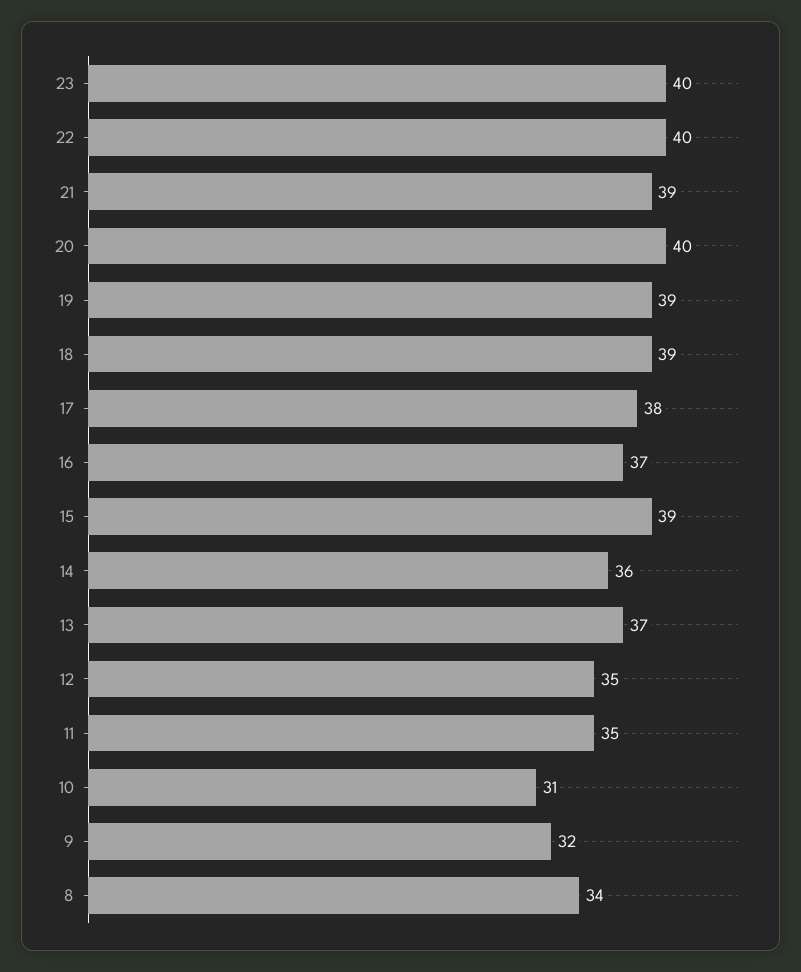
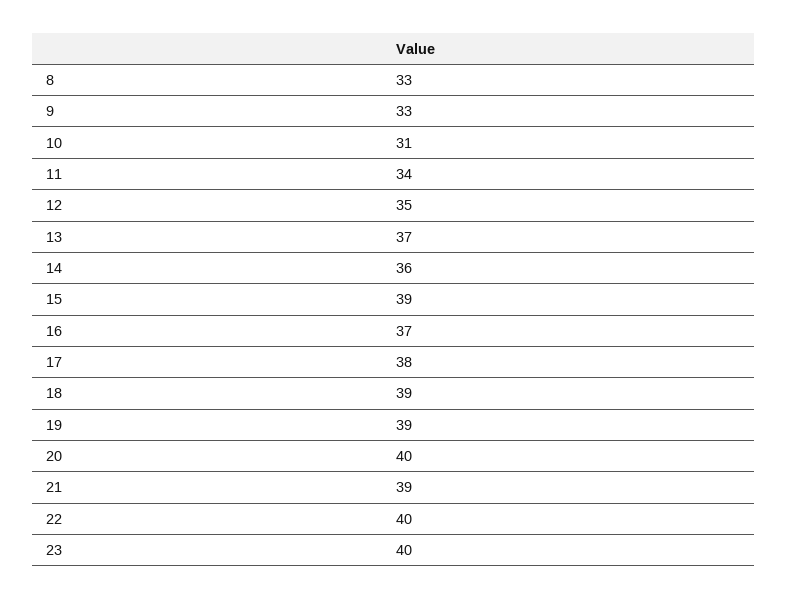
  {
    "23": 40,
    "22": 40,
    "21": 39,
    "20": 40,
    "19": 39,
    "18": 39,
    "17": 38,
    "16": 37,
    "15": 39,
    "14": 36,
    "13": 37,
    "12": 35,
-   "11": 35,
+   "11": 34,
    "10": 31,
-   "9": 32,
+   "9": 33,
-   "8": 34
+   "8": 33
  }

